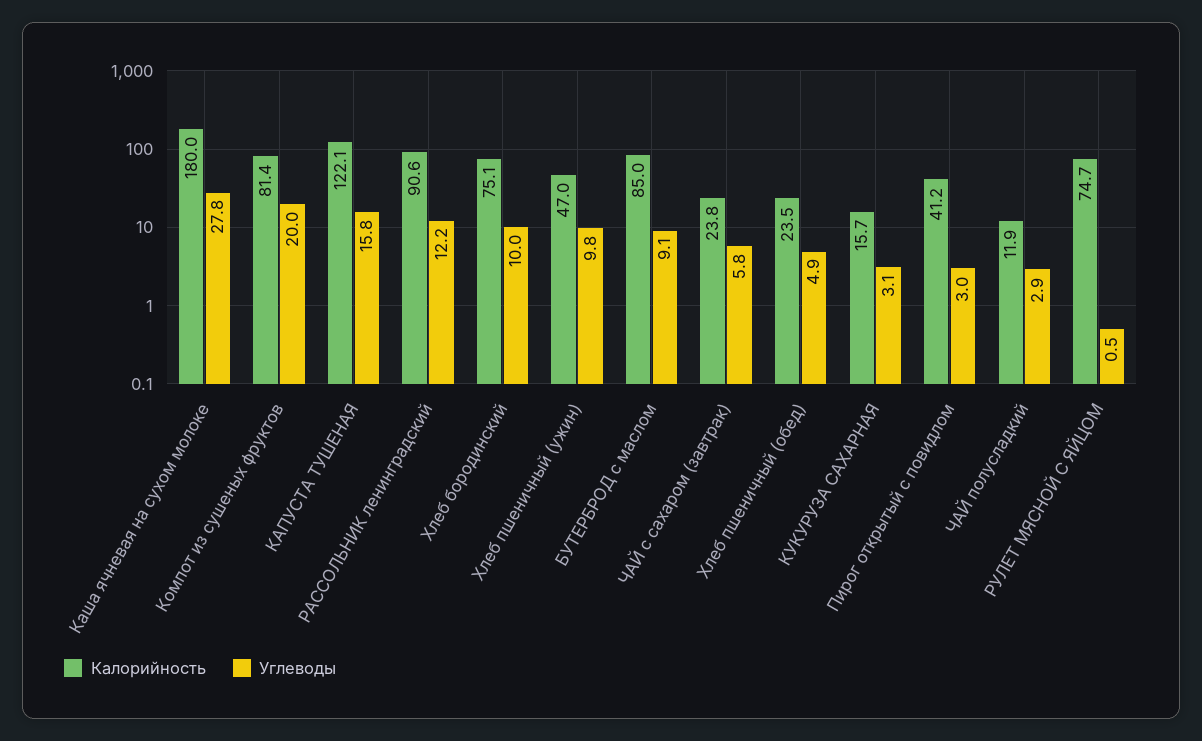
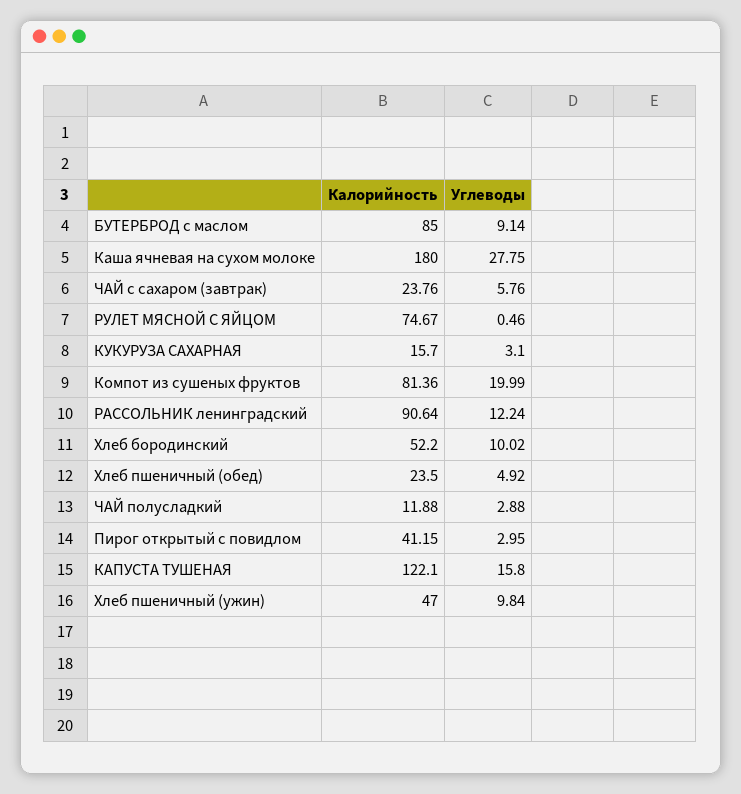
  {
    "Калорийность": {
      "Каша ячневая на сухом молоке": 180,
      "Компот из сушеных фруктов": 81.36,
      "КАПУСТА ТУШЕНАЯ": 122.1,
      "РАССОЛЬНИК ленинградский": 90.64,
-     "Хлеб бородинский": 75.1,
+     "Хлеб бородинский": 52.2,
      "Хлеб пшеничный (ужин)": 47,
      "БУТЕРБРОД с маслом": 85,
      "ЧАЙ с сахаром (завтрак)": 23.76,
      "Хлеб пшеничный (обед)": 23.5,
      "КУКУРУЗА САХАРНАЯ": 15.7,
      "Пирог открытый с повидлом": 41.15,
      "ЧАЙ полусладкий": 11.88,
      "РУЛЕТ МЯСНОЙ С ЯЙЦОМ": 74.67
    },
    "Углеводы": {
      "Каша ячневая на сухом молоке": 27.75,
      "Компот из сушеных фруктов": 19.99,
      "КАПУСТА ТУШЕНАЯ": 15.8,
      "РАССОЛЬНИК ленинградский": 12.24,
      "Хлеб бородинский": 10.02,
      "Хлеб пшеничный (ужин)": 9.84,
      "БУТЕРБРОД с маслом": 9.14,
      "ЧАЙ с сахаром (завтрак)": 5.76,
      "Хлеб пшеничный (обед)": 4.92,
      "КУКУРУЗА САХАРНАЯ": 3.1,
      "Пирог открытый с повидлом": 2.95,
      "ЧАЙ полусладкий": 2.88,
      "РУЛЕТ МЯСНОЙ С ЯЙЦОМ": 0.46
    }
  }

